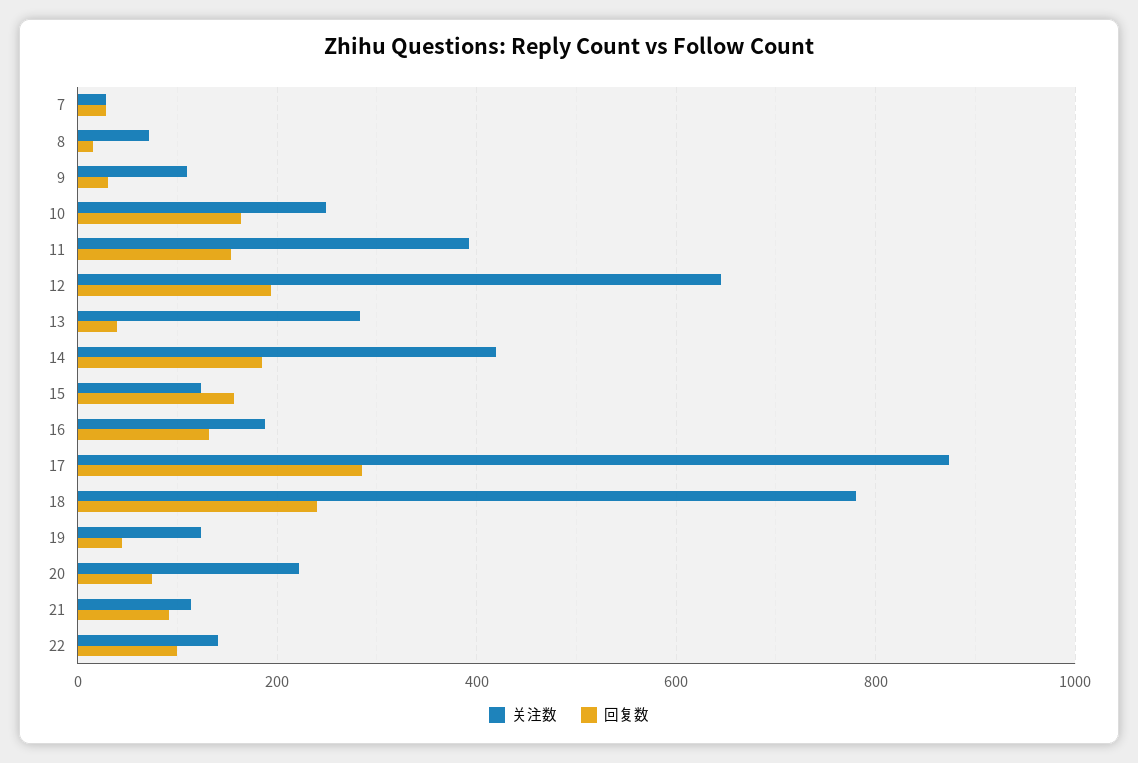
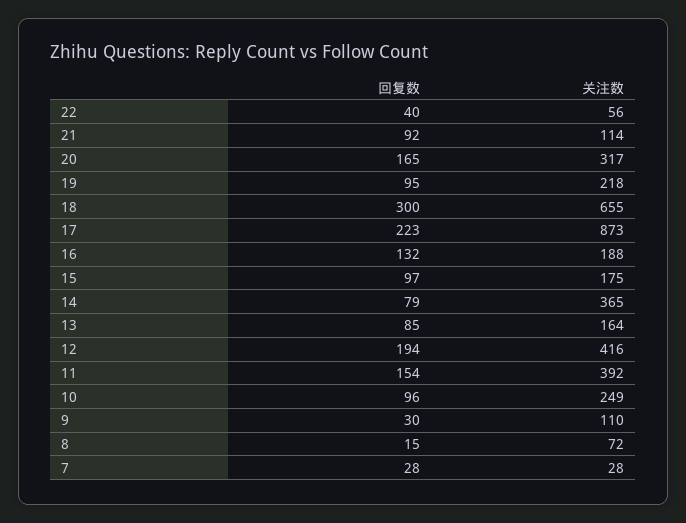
  {
    "关注数": {
      "7": 28,
      "8": 72,
      "9": 110,
      "10": 249,
      "11": 392,
-     "12": 640,
+     "12": 416,
-     "13": 280,
+     "13": 164,
-     "14": 420,
+     "14": 365,
-     "15": 120,
+     "15": 175,
      "16": 188,
      "17": 873,
-     "18": 780,
+     "18": 655,
-     "19": 120,
+     "19": 218,
-     "20": 220,
+     "20": 317,
      "21": 114,
-     "22": 140
+     "22": 56
    },
    "回复数": {
      "7": 28,
      "8": 15,
      "9": 30,
-     "10": 160,
+     "10": 96,
      "11": 154,
      "12": 194,
-     "13": 40,
+     "13": 85,
-     "14": 180,
+     "14": 79,
-     "15": 160,
+     "15": 97,
      "16": 132,
-     "17": 280,
+     "17": 223,
-     "18": 240,
+     "18": 300,
-     "19": 40,
+     "19": 95,
-     "20": 80,
+     "20": 165,
      "21": 92,
-     "22": 100
+     "22": 40
    }
  }

